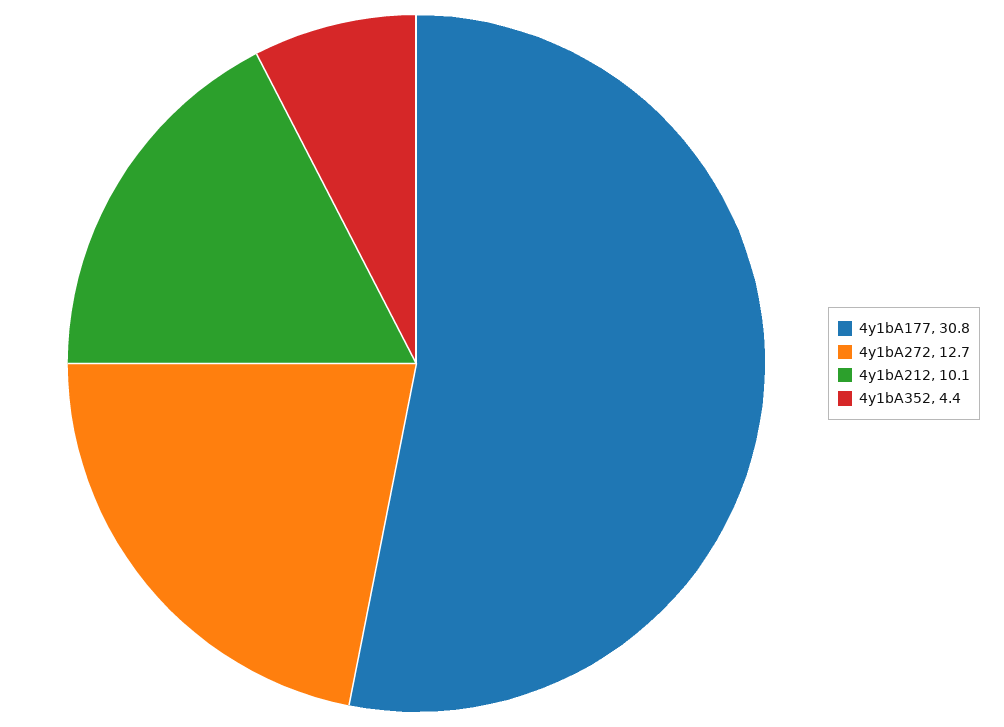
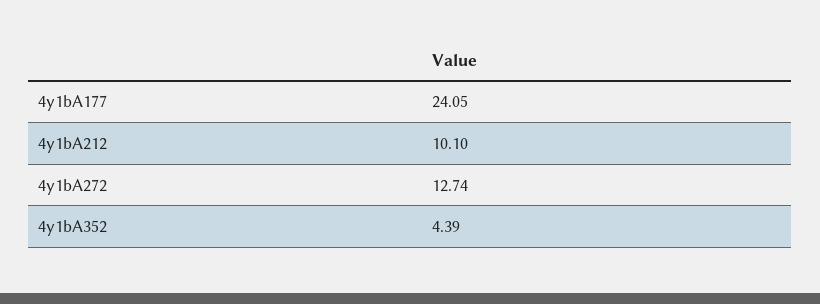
  {
-   "4y1bA177": 30.8,
+   "4y1bA177": 24.05,
    "4y1bA272": 12.74,
    "4y1bA212": 10.1,
    "4y1bA352": 4.39
  }

